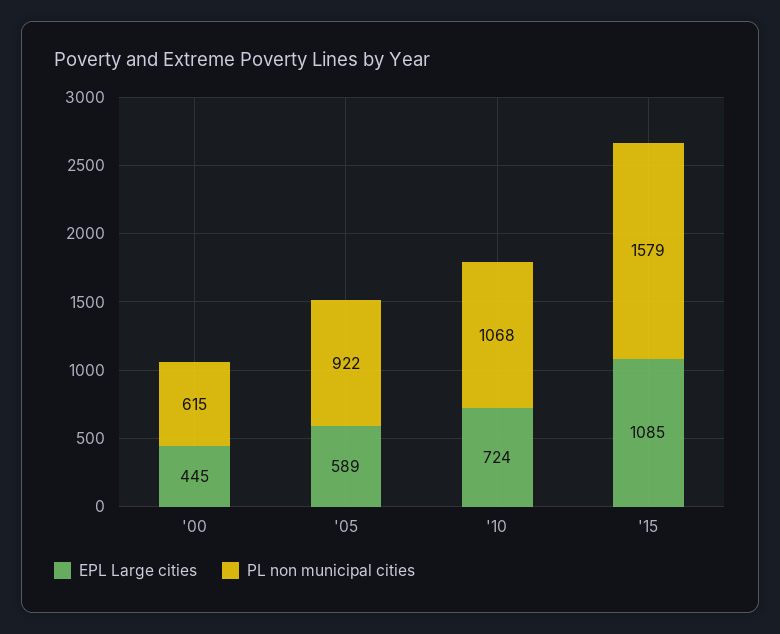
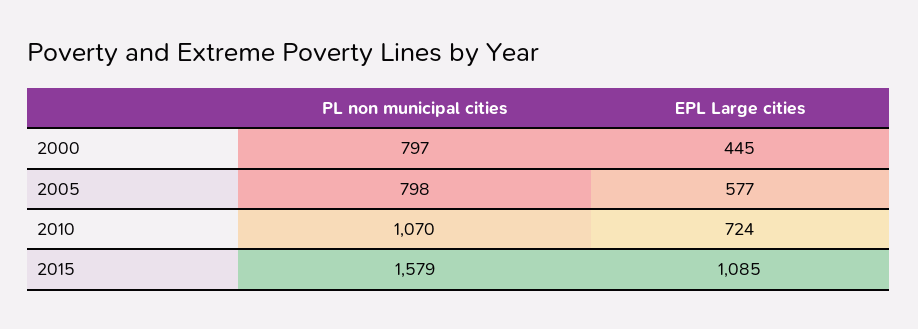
  {
    "EPL Large cities": {
      "'00": 445,
-     "'05": 589,
+     "'05": 577,
      "'10": 724,
      "'15": 1085
    },
    "PL non municipal cities": {
-     "'00": 615,
+     "'00": 797,
-     "'05": 922,
+     "'05": 798,
-     "'10": 1068,
+     "'10": 1070,
      "'15": 1579
    }
  }

